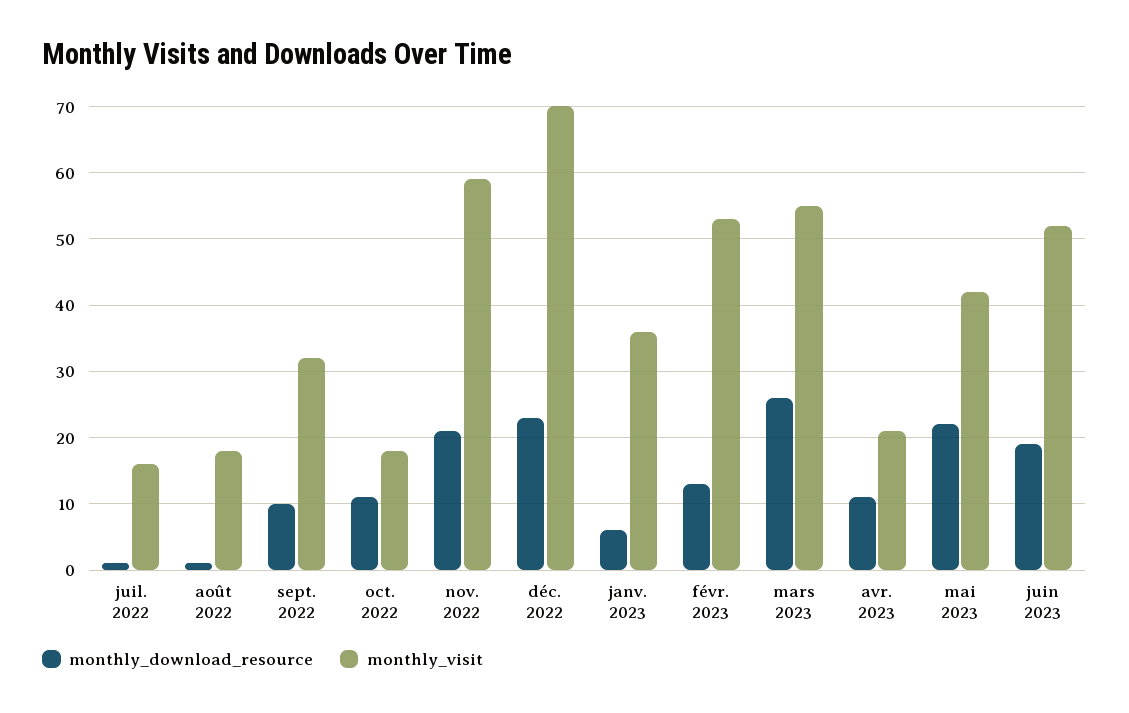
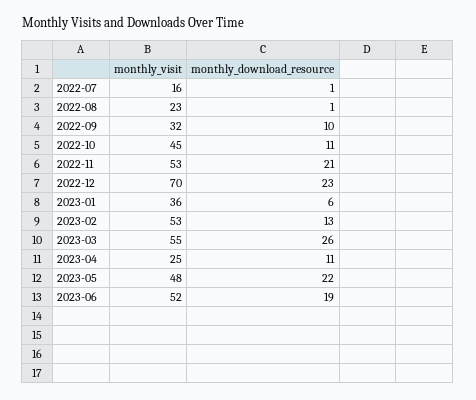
  {
    "monthly_download_resource": {
      "juil. 2022": 1,
      "août 2022": 1,
      "sept. 2022": 10,
      "oct. 2022": 11,
      "nov. 2022": 21,
      "déc. 2022": 23,
      "janv. 2023": 6,
      "févr. 2023": 13,
      "mars 2023": 26,
      "avr. 2023": 11,
      "mai 2023": 22,
      "juin 2023": 19
    },
    "monthly_visit": {
      "juil. 2022": 16,
-     "août 2022": 18,
+     "août 2022": 23,
      "sept. 2022": 32,
-     "oct. 2022": 18,
+     "oct. 2022": 45,
-     "nov. 2022": 59,
+     "nov. 2022": 53,
      "déc. 2022": 70,
      "janv. 2023": 36,
      "févr. 2023": 53,
      "mars 2023": 55,
-     "avr. 2023": 21,
+     "avr. 2023": 25,
-     "mai 2023": 42,
+     "mai 2023": 48,
      "juin 2023": 52
    }
  }

